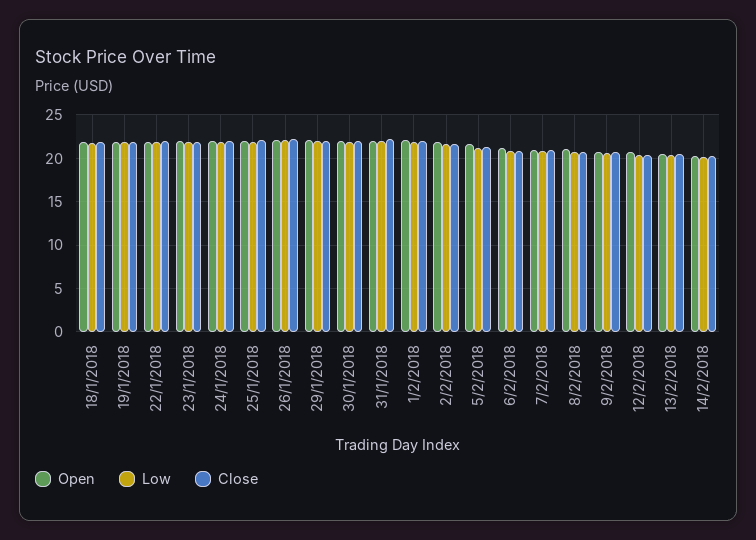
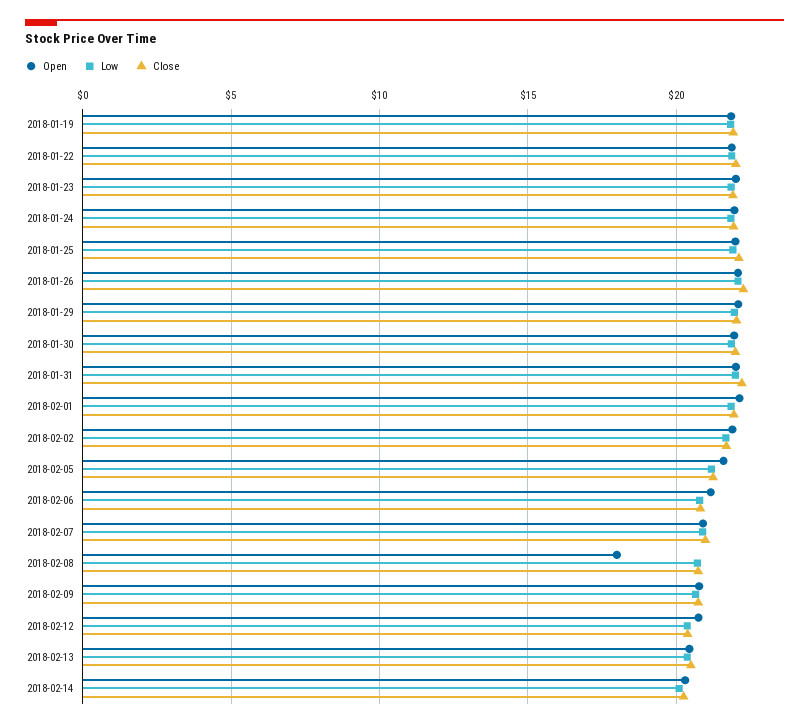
  {
    "Open": {
-     "18/1/2018": 22,
      "19/1/2018": 22,
      "22/1/2018": 22,
      "23/1/2018": 22,
      "24/1/2018": 22,
      "25/1/2018": 22,
      "26/1/2018": 22,
      "29/1/2018": 22,
      "30/1/2018": 22,
      "31/1/2018": 22,
      "1/2/2018": 22,
      "2/2/2018": 22,
      "5/2/2018": 21.5,
      "6/2/2018": 21,
      "7/2/2018": 21,
-     "8/2/2018": 21,
+     "8/2/2018": 18,
      "9/2/2018": 21,
      "12/2/2018": 21,
      "13/2/2018": 20.5,
      "14/2/2018": 20.5
    },
    "Low": {
-     "18/1/2018": 22,
      "19/1/2018": 22,
      "22/1/2018": 22,
      "23/1/2018": 22,
      "24/1/2018": 22,
      "25/1/2018": 22,
      "26/1/2018": 22,
      "29/1/2018": 22,
      "30/1/2018": 22,
      "31/1/2018": 22,
      "1/2/2018": 22,
      "2/2/2018": 21.5,
      "5/2/2018": 21,
      "6/2/2018": 21,
      "7/2/2018": 21,
      "8/2/2018": 20.5,
      "9/2/2018": 20.5,
      "12/2/2018": 20.5,
      "13/2/2018": 20.5,
      "14/2/2018": 20
    },
    "Close": {
-     "18/1/2018": 22,
      "19/1/2018": 22,
      "22/1/2018": 22,
      "23/1/2018": 22,
      "24/1/2018": 22,
      "25/1/2018": 22,
      "26/1/2018": 22.5,
      "29/1/2018": 22,
      "30/1/2018": 22,
      "31/1/2018": 22,
      "1/2/2018": 22,
      "2/2/2018": 21.5,
      "5/2/2018": 21,
      "6/2/2018": 21,
      "7/2/2018": 21,
      "8/2/2018": 20.5,
      "9/2/2018": 20.5,
      "12/2/2018": 20.5,
      "13/2/2018": 20.5,
      "14/2/2018": 20.5
    }
  }

